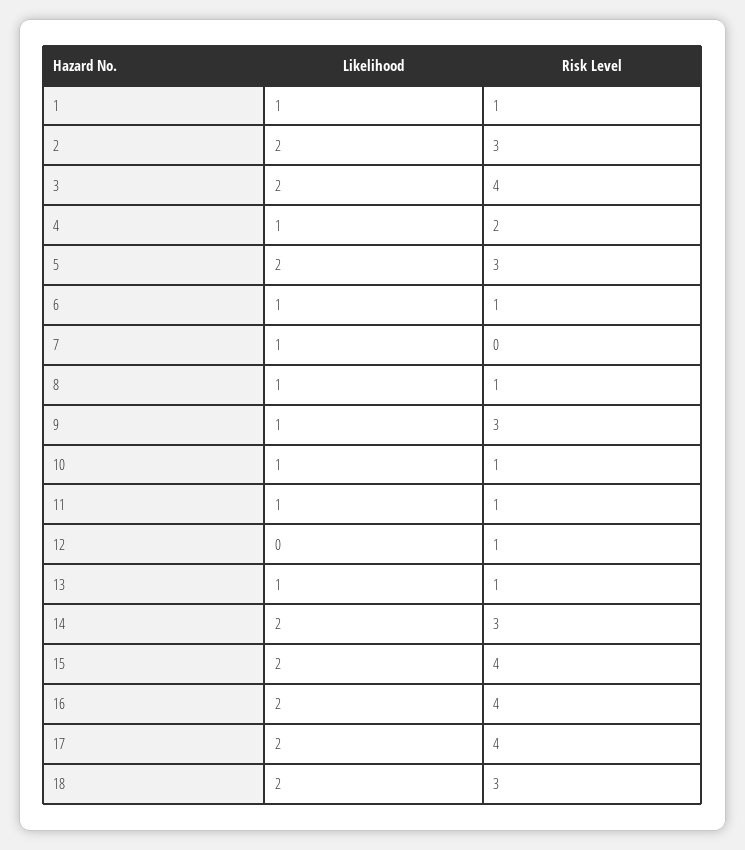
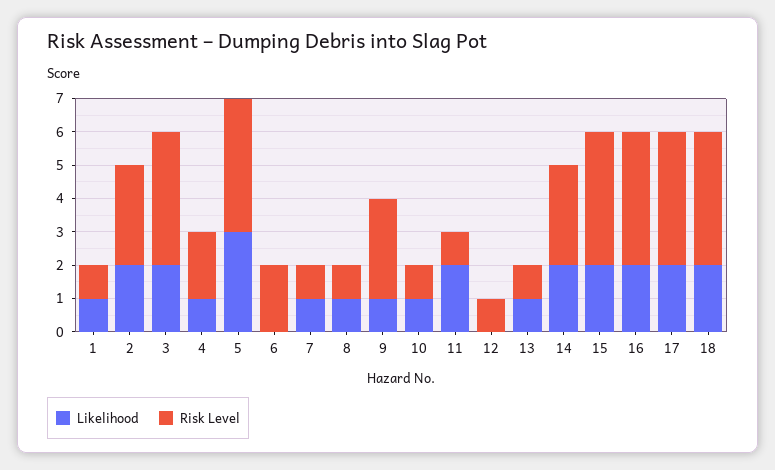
  {
    "Likelihood": {
      "1": 1,
      "2": 2,
      "3": 2,
      "4": 1,
-     "5": 2,
+     "5": 3,
-     "6": 1,
+     "6": 0,
      "7": 1,
      "8": 1,
      "9": 1,
      "10": 1,
-     "11": 1,
+     "11": 2,
      "12": 0,
      "13": 1,
      "14": 2,
      "15": 2,
      "16": 2,
      "17": 2,
      "18": 2
    },
    "Risk Level": {
      "1": 1,
      "2": 3,
      "3": 4,
      "4": 2,
-     "5": 3,
+     "5": 4,
-     "6": 1,
+     "6": 2,
-     "7": 0,
+     "7": 1,
      "8": 1,
      "9": 3,
      "10": 1,
      "11": 1,
      "12": 1,
      "13": 1,
      "14": 3,
      "15": 4,
      "16": 4,
      "17": 4,
-     "18": 3
+     "18": 4
    }
  }

